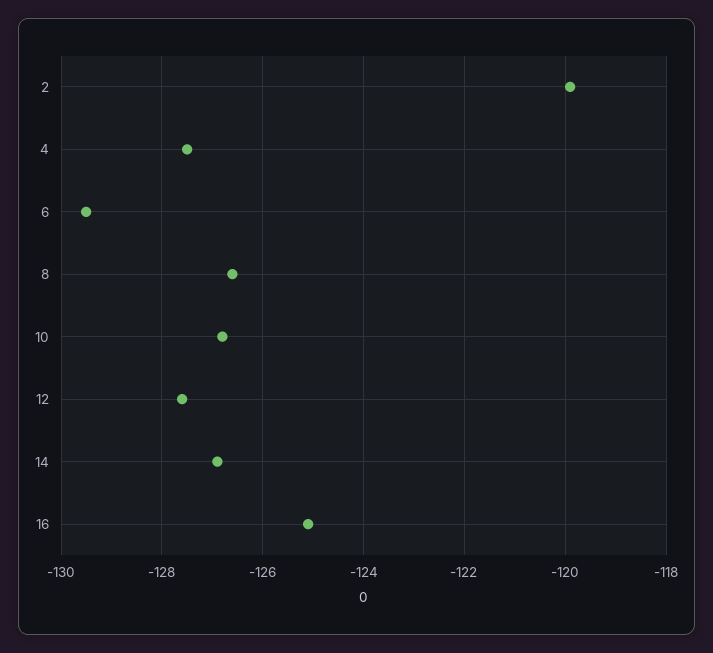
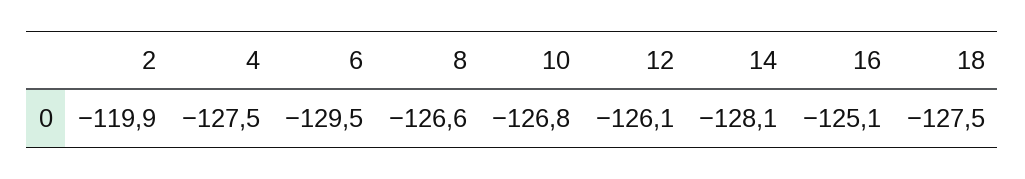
  {
    "2": -119.9,
    "4": -127.5,
    "6": -129.5,
    "8": -126.6,
    "10": -126.8,
-   "12": -127.5,
+   "12": -126.1,
-   "14": -127,
+   "14": -128.1,
-   "16": -125.1
+   "16": -125.1,
+   "18": -127.5
  }

